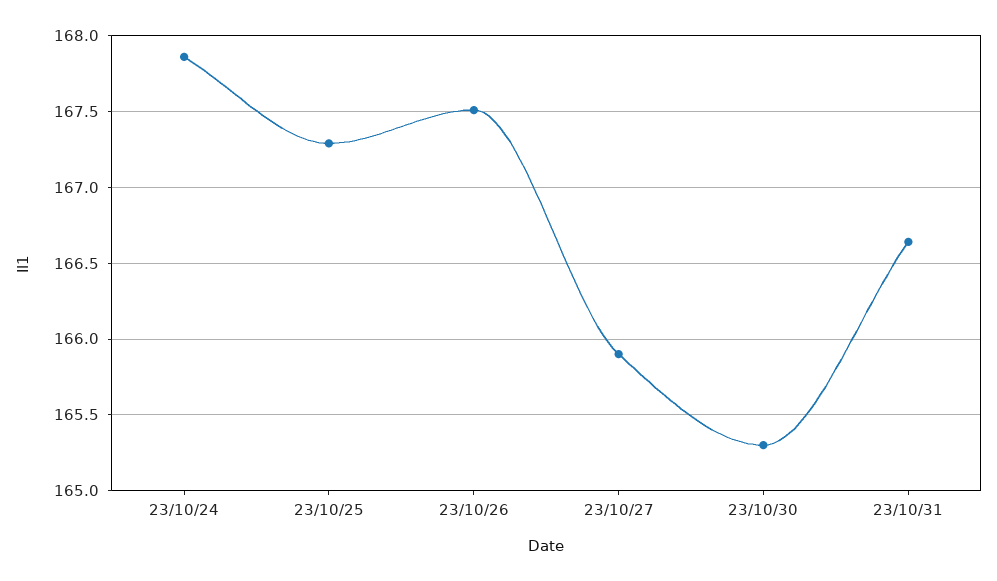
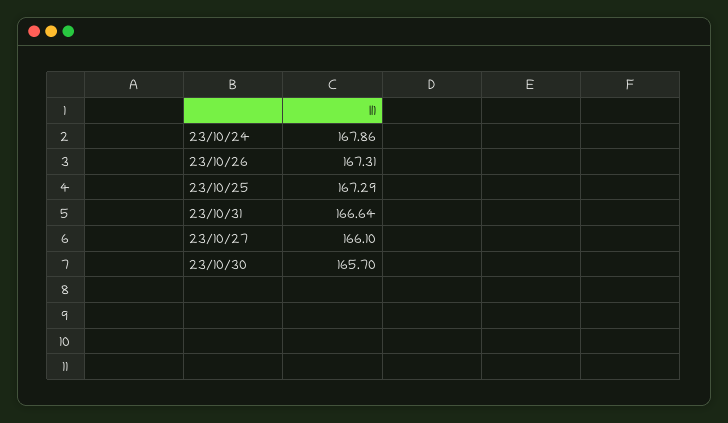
  {
    "23/10/24": 167.86,
    "23/10/25": 167.29,
-   "23/10/26": 167.5,
+   "23/10/26": 167.31,
-   "23/10/27": 165.9,
+   "23/10/27": 166.1,
-   "23/10/30": 165.3,
+   "23/10/30": 165.7,
    "23/10/31": 166.64
  }

